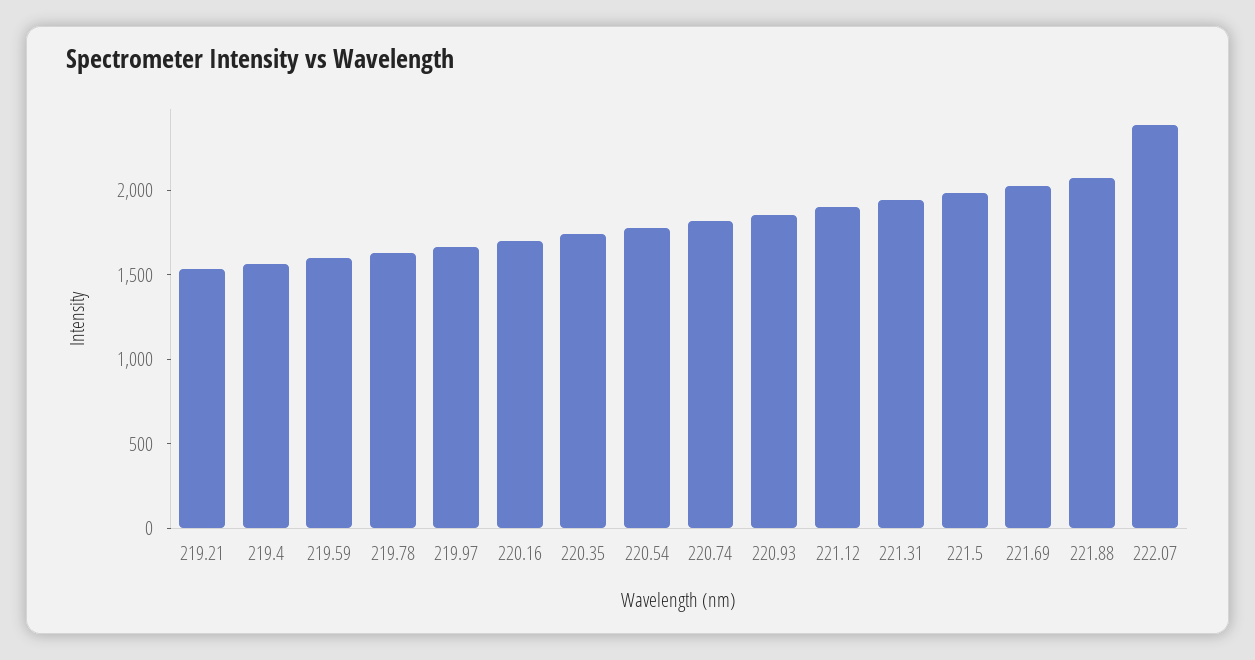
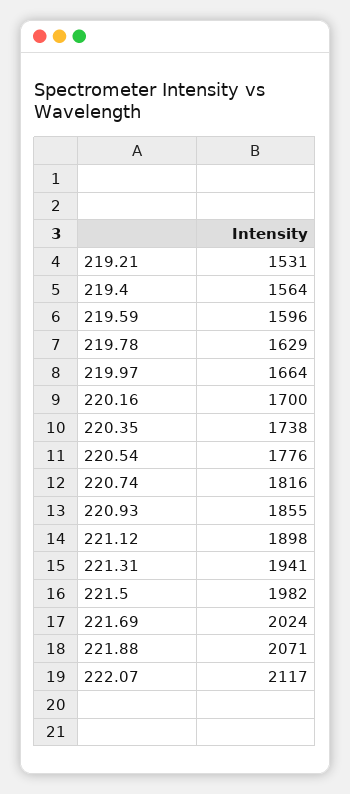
  {
    "219.21": 1531,
    "219.4": 1564,
    "219.59": 1596,
    "219.78": 1629,
    "219.97": 1664,
    "220.16": 1700,
    "220.35": 1738,
    "220.54": 1776,
    "220.74": 1816,
    "220.93": 1855,
    "221.12": 1898,
    "221.31": 1941,
    "221.5": 1982,
    "221.69": 2024,
    "221.88": 2071,
-   "222.07": 2400
+   "222.07": 2117
  }

